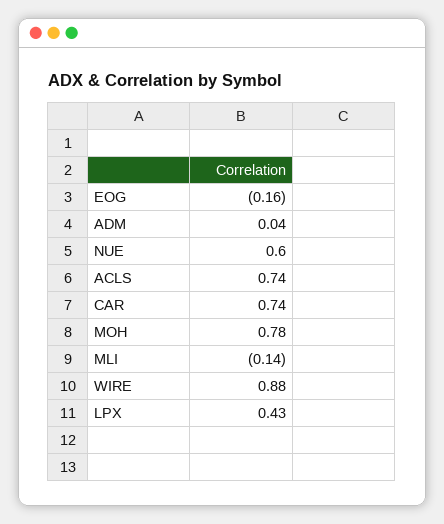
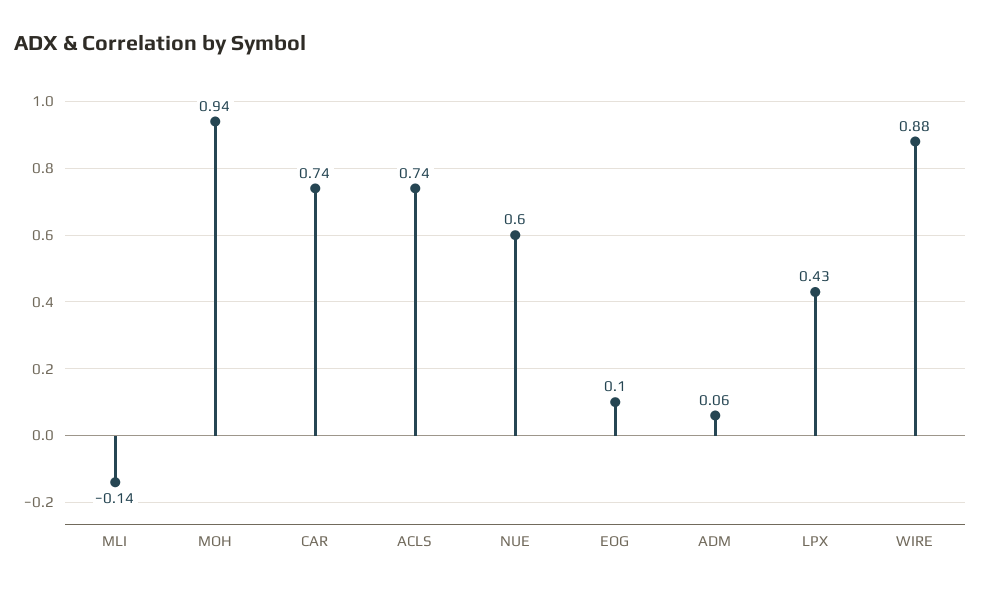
  {
-   "EOG": -0.16,
+   "EOG": 0.1,
-   "ADM": 0.04,
+   "ADM": 0.06,
    "NUE": 0.6,
    "ACLS": 0.74,
    "CAR": 0.74,
-   "MOH": 0.78,
+   "MOH": 0.94,
    "MLI": -0.14,
    "WIRE": 0.88,
    "LPX": 0.43
  }

